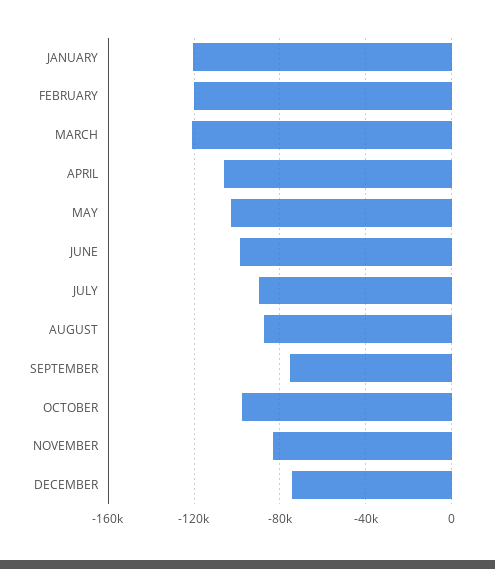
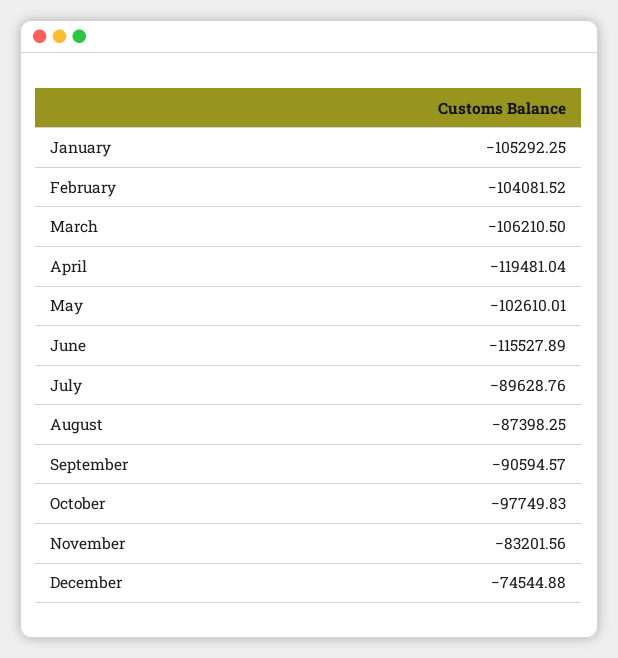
  {
-   "JANUARY": -120000,
+   "JANUARY": -105292.25,
-   "FEBRUARY": -120000,
+   "FEBRUARY": -104081.52,
-   "MARCH": -120000,
+   "MARCH": -106210.5,
-   "APRIL": -105000,
+   "APRIL": -119481.04,
    "MAY": -102610.01,
-   "JUNE": -100000,
+   "JUNE": -115527.89,
    "JULY": -89628.76,
    "AUGUST": -87398.25,
-   "SEPTEMBER": -75000,
+   "SEPTEMBER": -90594.57,
    "OCTOBER": -97749.83,
    "NOVEMBER": -83201.56,
    "DECEMBER": -74544.88
  }

